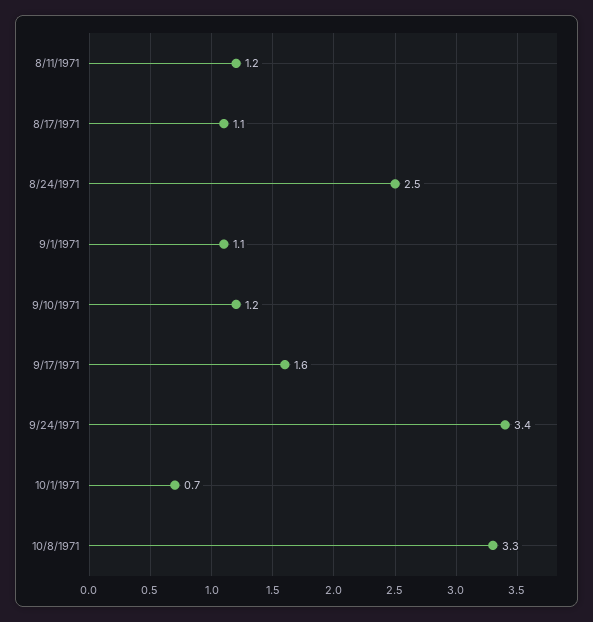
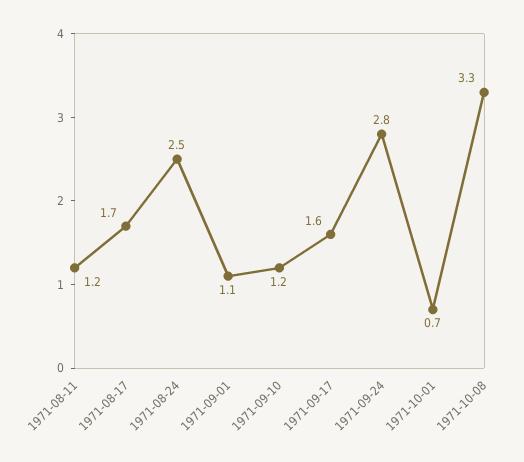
  {
    "8/11/1971": 1.2,
-   "8/17/1971": 1.1,
+   "8/17/1971": 1.7,
    "8/24/1971": 2.5,
    "9/1/1971": 1.1,
    "9/10/1971": 1.2,
    "9/17/1971": 1.6,
-   "9/24/1971": 3.4,
+   "9/24/1971": 2.8,
    "10/1/1971": 0.7,
    "10/8/1971": 3.3
  }

